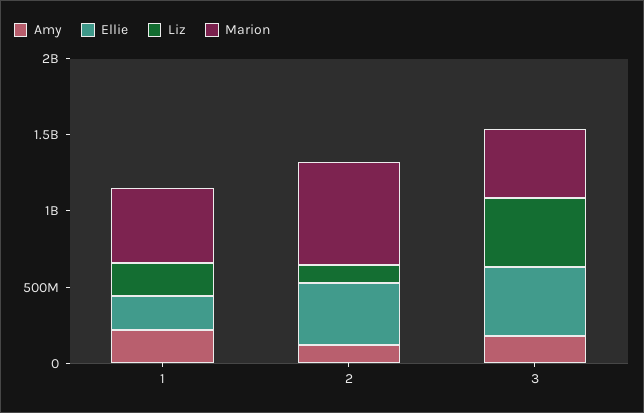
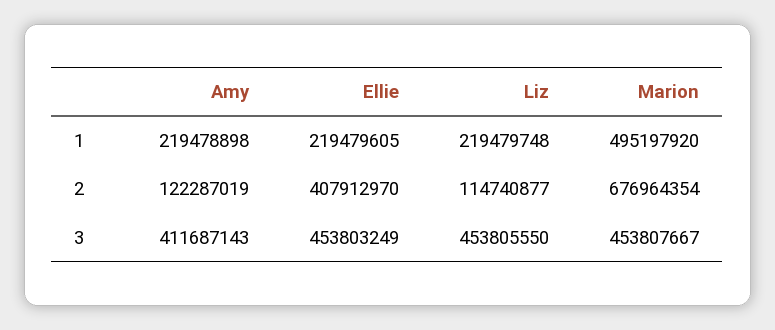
  {
    "Amy": {
      "1": 219478898,
      "2": 122287019,
-     "3": 200000000
+     "3": 411687143
    },
    "Ellie": {
      "1": 219479605,
      "2": 407912970,
      "3": 453803249
    },
    "Liz": {
      "1": 219479748,
      "2": 114740877,
      "3": 453805550
    },
    "Marion": {
      "1": 495197920,
      "2": 676964354,
      "3": 453807667
    }
  }

